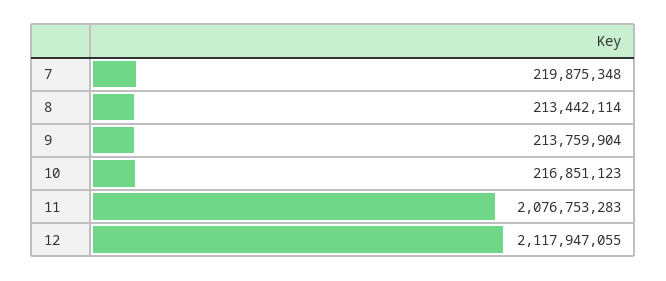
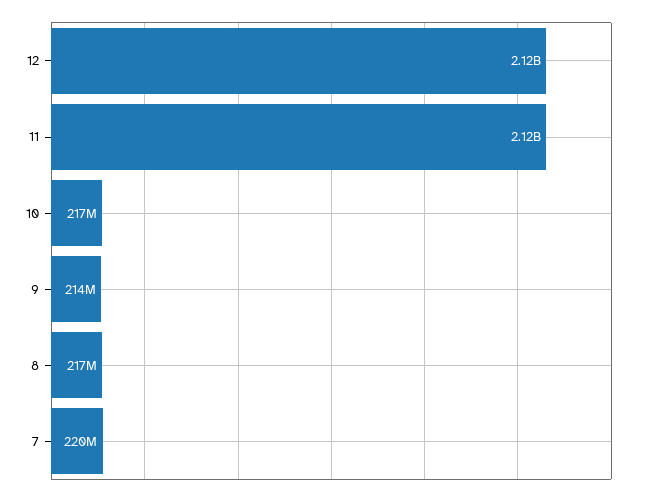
  {
    "7": 219875348,
-   "8": 213442114,
+   "8": 217000000,
    "9": 213759904,
    "10": 216851123,
-   "11": 2076753283,
+   "11": 2120000000,
    "12": 2117947055
  }

